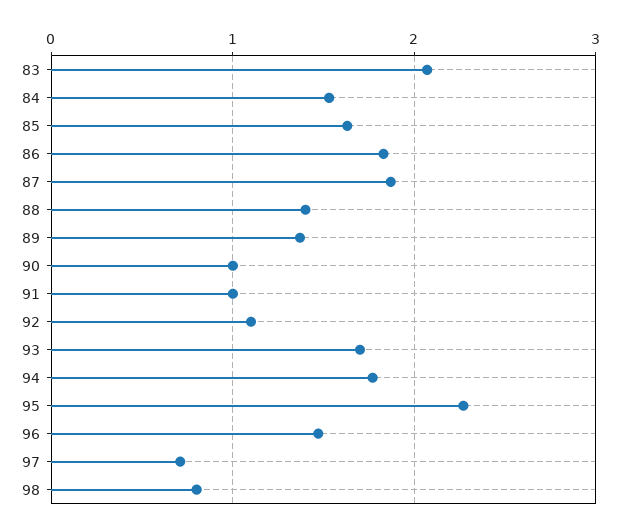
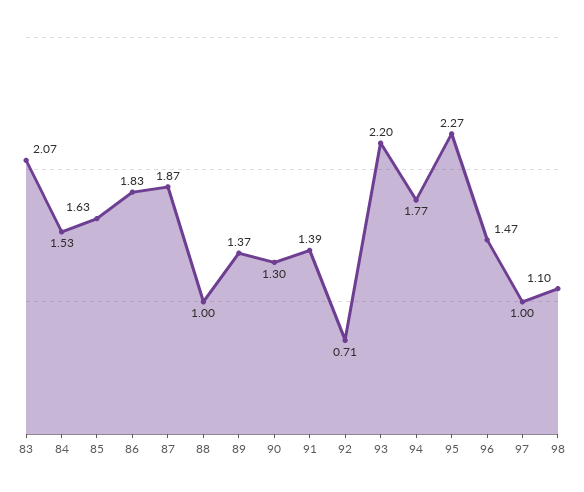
  {
    "83": 2.07,
    "84": 1.53,
    "85": 1.63,
    "86": 1.83,
    "87": 1.87,
-   "88": 1.4,
+   "88": 1,
    "89": 1.37,
-   "90": 1,
+   "90": 1.3,
-   "91": 1,
+   "91": 1.39,
-   "92": 1.1,
+   "92": 0.71,
-   "93": 1.7,
+   "93": 2.2,
    "94": 1.77,
    "95": 2.27,
    "96": 1.47,
-   "97": 0.7,
+   "97": 1,
-   "98": 0.8
+   "98": 1.1
  }

